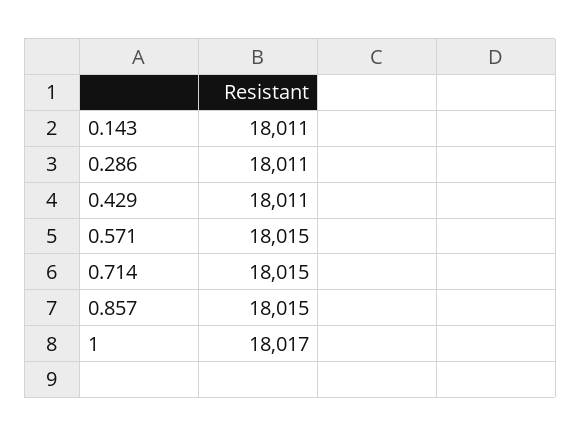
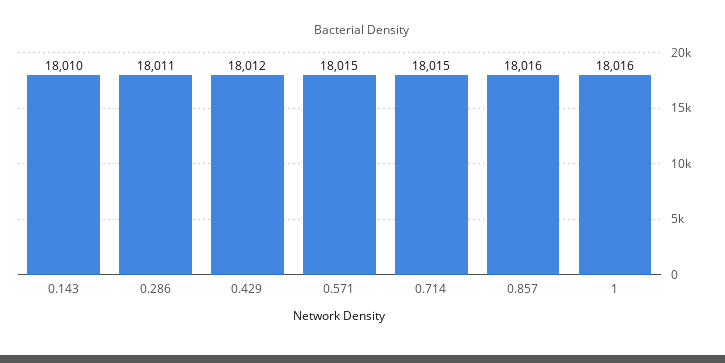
  {
-   "0.143": 18011,
+   "0.143": 18010,
    "0.286": 18011,
-   "0.429": 18011,
+   "0.429": 18012,
    "0.571": 18015,
    "0.714": 18015,
-   "0.857": 18015,
+   "0.857": 18016,
-   "1": 18017
+   "1": 18016
  }

